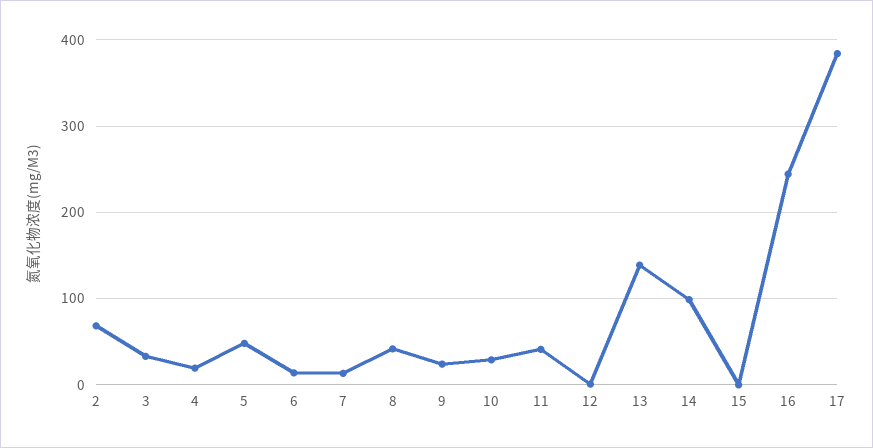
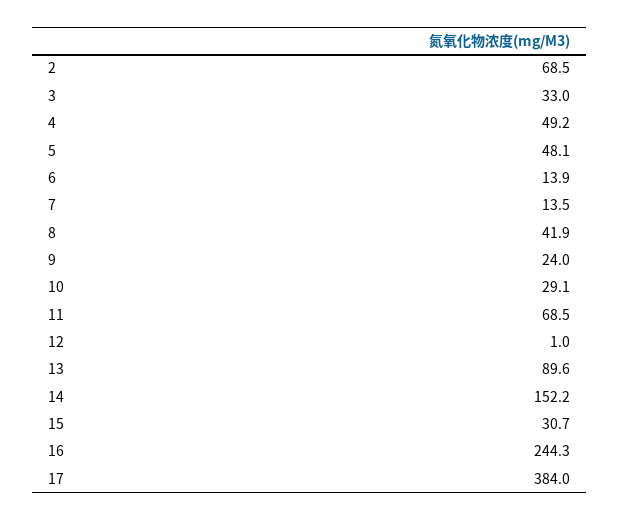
  {
    "2": 68.5,
    "3": 33,
-   "4": 20,
+   "4": 49.2,
    "5": 48.1,
    "6": 13.9,
    "7": 13.5,
    "8": 41.9,
    "9": 24,
    "10": 29.1,
-   "11": 40,
+   "11": 68.5,
    "12": 1,
-   "13": 140,
+   "13": 89.6,
-   "14": 100,
+   "14": 152.2,
-   "15": 0,
+   "15": 30.7,
    "16": 244.3,
    "17": 384
  }

